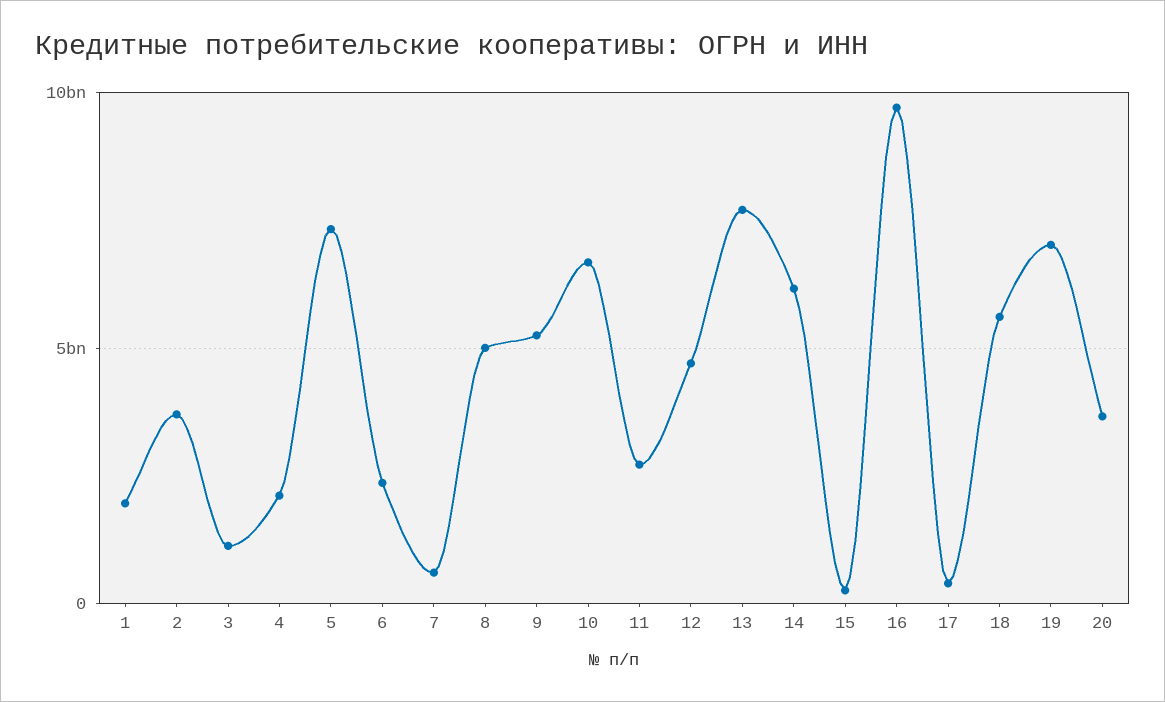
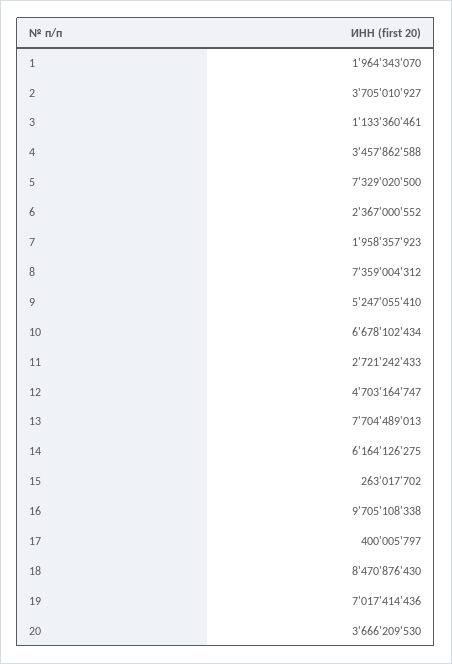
  {
    "1": 1964343070,
    "2": 3705010927,
    "3": 1133360461,
-   "4": 2000000000,
+   "4": 3457862588,
    "5": 7329020500,
    "6": 2367000552,
-   "7": 500000000,
+   "7": 1958357923,
-   "8": 5000000000,
+   "8": 7359004312,
    "9": 5247055410,
    "10": 6678102434,
    "11": 2721242433,
    "12": 4703164747,
    "13": 7704489013,
    "14": 6164126275,
    "15": 263017702,
    "16": 9705108338,
    "17": 400005797,
-   "18": 5500000000,
+   "18": 8470876430,
    "19": 7017414436,
    "20": 3666209530
  }

